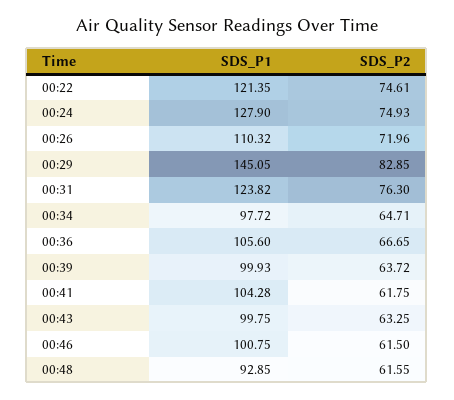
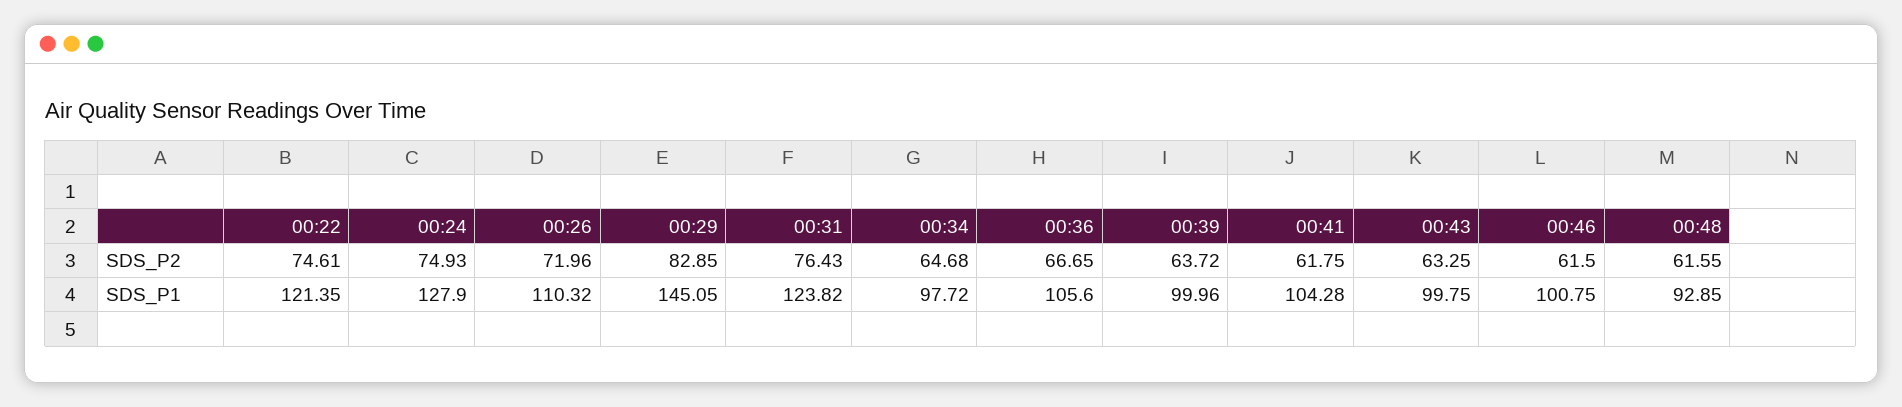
  {
    "SDS_P1": {
      "00:22": 121.35,
      "00:24": 127.9,
      "00:26": 110.32,
      "00:29": 145.05,
      "00:31": 123.82,
      "00:34": 97.72,
      "00:36": 105.6,
-     "00:39": 99.93,
+     "00:39": 99.96,
      "00:41": 104.28,
      "00:43": 99.75,
      "00:46": 100.75,
      "00:48": 92.85
    },
    "SDS_P2": {
      "00:22": 74.61,
      "00:24": 74.93,
      "00:26": 71.96,
      "00:29": 82.85,
-     "00:31": 76.3,
+     "00:31": 76.43,
-     "00:34": 64.71,
+     "00:34": 64.68,
      "00:36": 66.65,
      "00:39": 63.72,
      "00:41": 61.75,
      "00:43": 63.25,
      "00:46": 61.5,
      "00:48": 61.55
    }
  }

